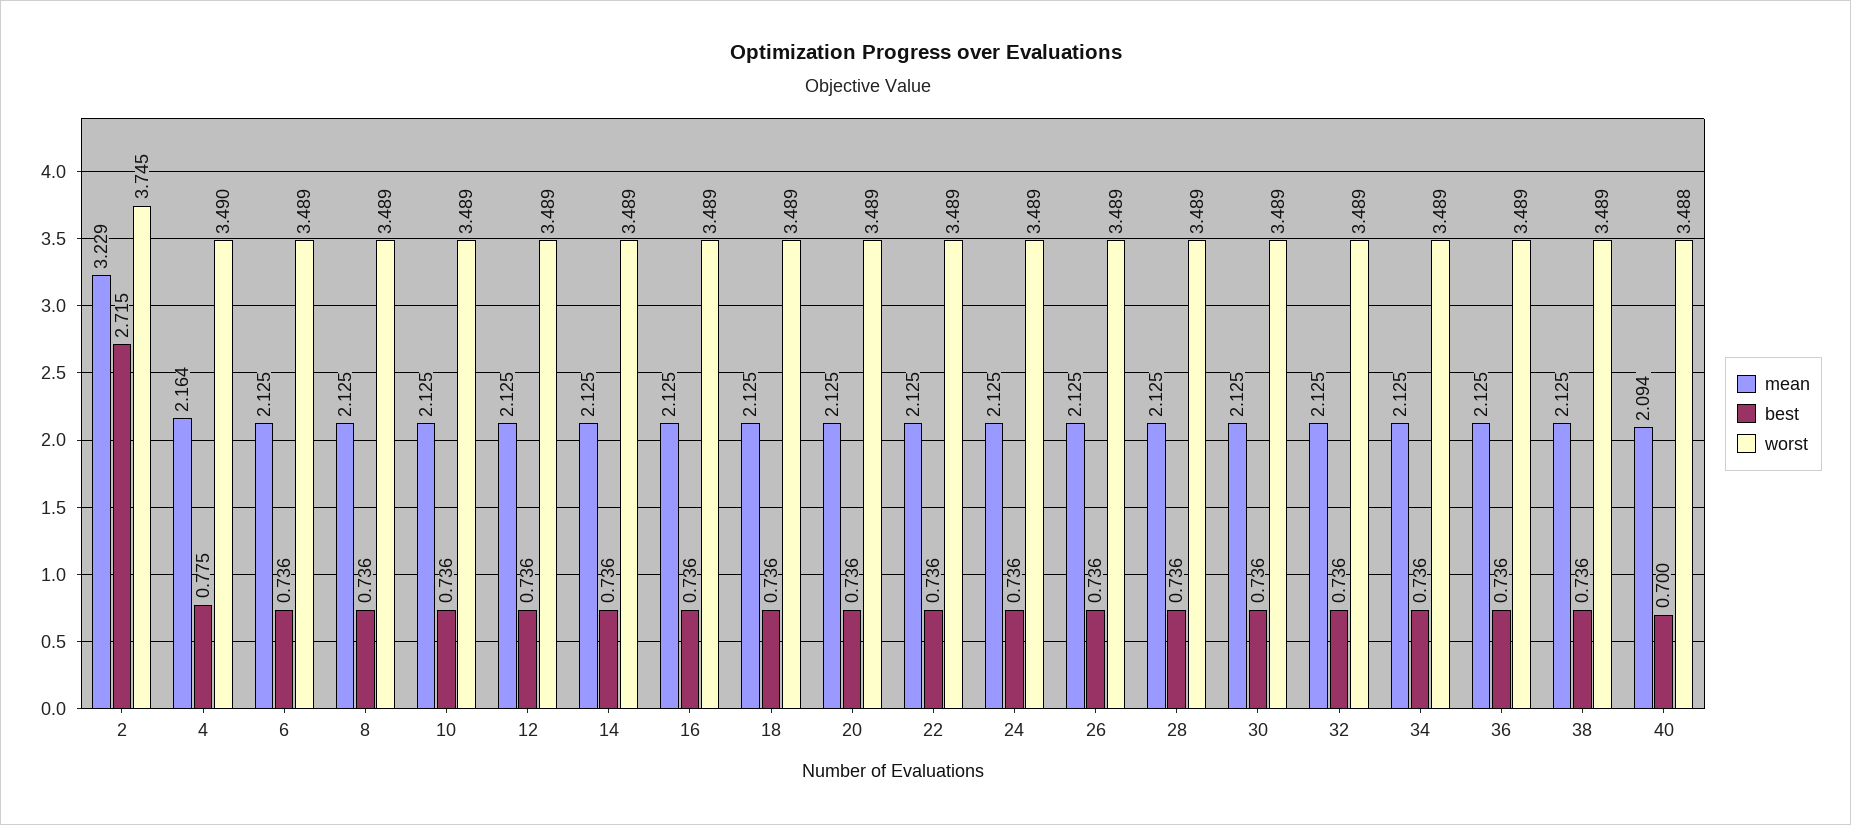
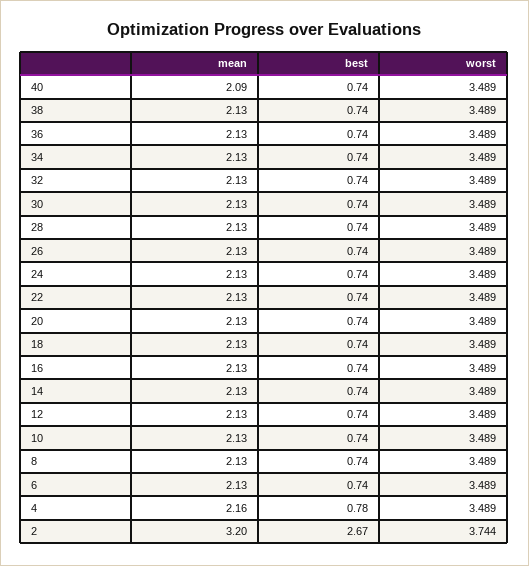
  {
    "mean": {
-     "2": 3.229,
+     "2": 3.2,
      "4": 2.164,
      "6": 2.125,
      "8": 2.125,
      "10": 2.125,
      "12": 2.125,
      "14": 2.125,
      "16": 2.125,
      "18": 2.125,
      "20": 2.125,
      "22": 2.125,
      "24": 2.125,
      "26": 2.125,
      "28": 2.125,
      "30": 2.125,
      "32": 2.125,
      "34": 2.125,
      "36": 2.125,
      "38": 2.125,
      "40": 2.094
    },
    "best": {
-     "2": 2.715,
+     "2": 2.67,
      "4": 0.775,
      "6": 0.736,
      "8": 0.736,
      "10": 0.736,
      "12": 0.736,
      "14": 0.736,
      "16": 0.736,
      "18": 0.736,
      "20": 0.736,
      "22": 0.736,
      "24": 0.736,
      "26": 0.736,
      "28": 0.736,
      "30": 0.736,
      "32": 0.736,
      "34": 0.736,
      "36": 0.736,
      "38": 0.736,
-     "40": 0.7
+     "40": 0.74
    },
    "worst": {
-     "2": 3.745,
+     "2": 3.744,
-     "4": 3.49,
+     "4": 3.489,
      "6": 3.489,
      "8": 3.489,
      "10": 3.489,
      "12": 3.489,
      "14": 3.489,
      "16": 3.489,
      "18": 3.489,
      "20": 3.489,
      "22": 3.489,
      "24": 3.489,
      "26": 3.489,
      "28": 3.489,
      "30": 3.489,
      "32": 3.489,
      "34": 3.489,
      "36": 3.489,
      "38": 3.489,
-     "40": 3.488
+     "40": 3.489
    }
  }

